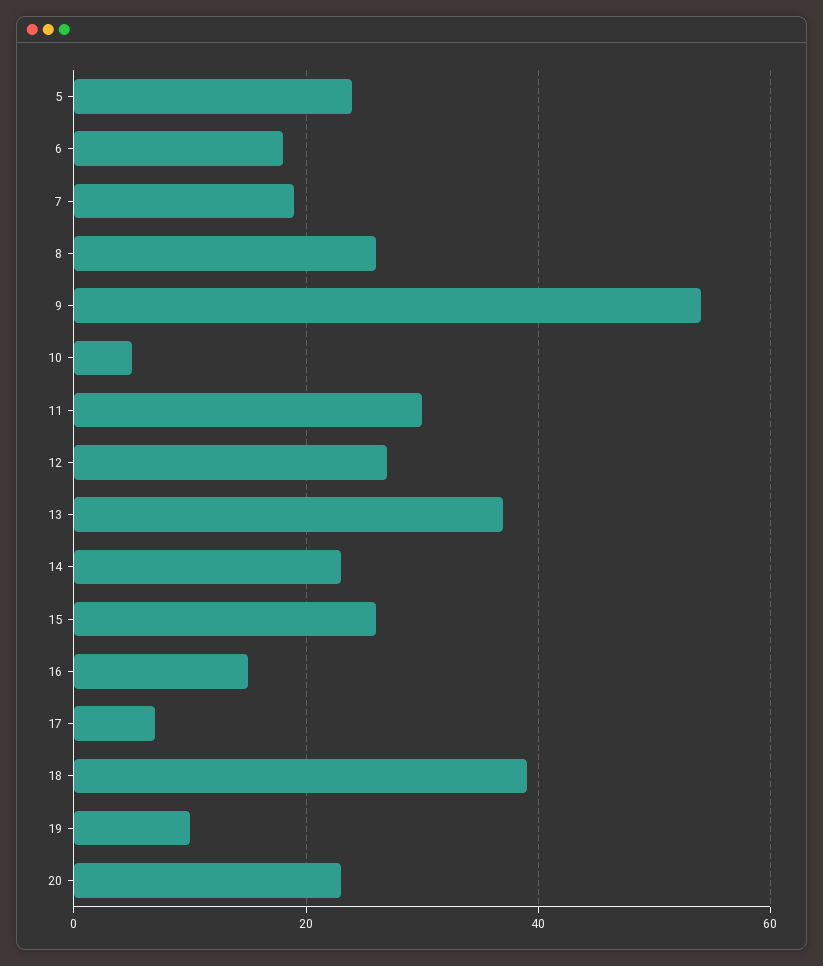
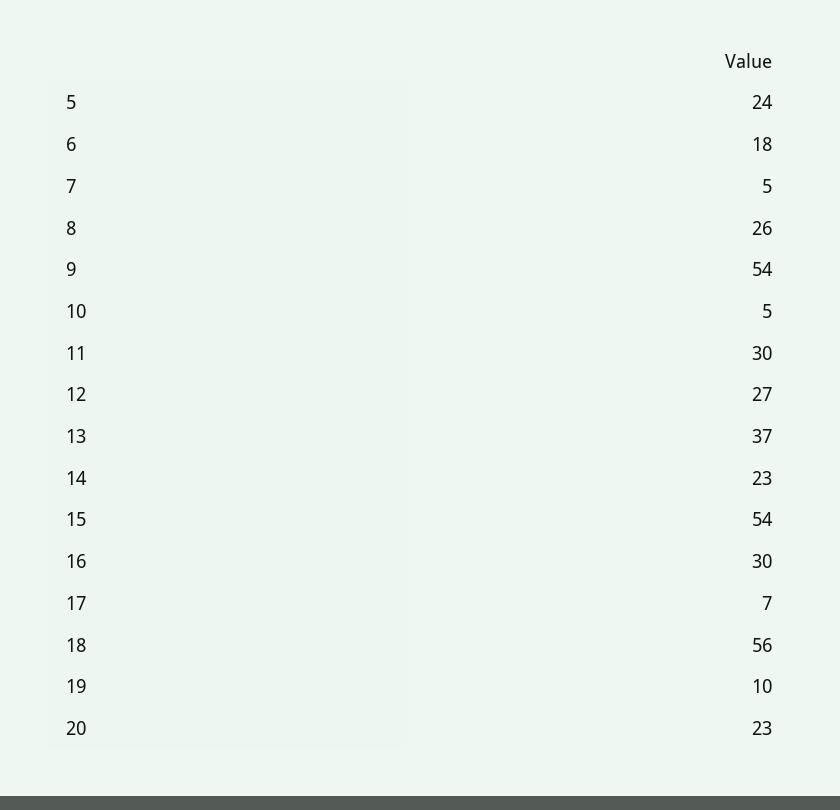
  {
    "5": 24,
    "6": 18,
-   "7": 20,
+   "7": 5,
    "8": 26,
    "9": 54,
    "10": 5,
    "11": 30,
    "12": 27,
    "13": 37,
    "14": 23,
-   "15": 25,
+   "15": 54,
-   "16": 15,
+   "16": 30,
    "17": 7,
-   "18": 40,
+   "18": 56,
    "19": 10,
    "20": 23
  }

